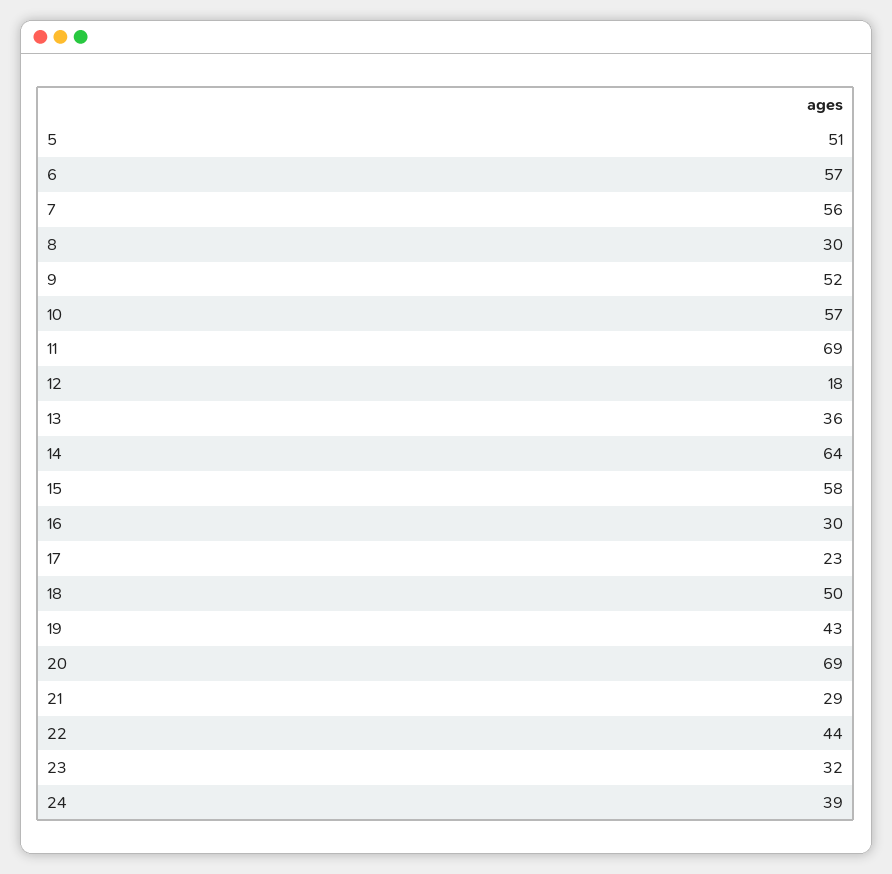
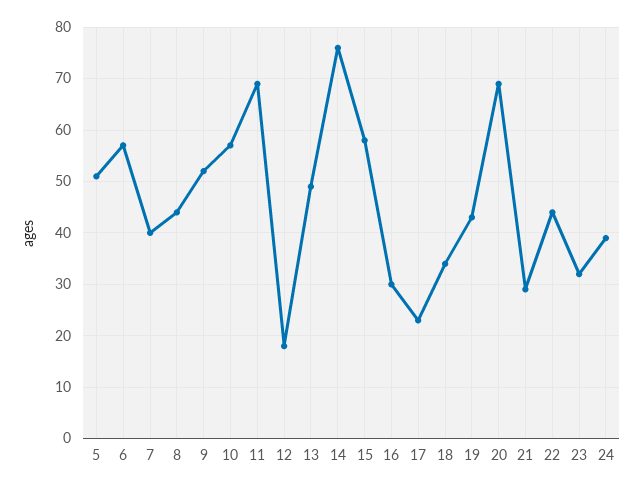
  {
    "5": 51,
    "6": 57,
-   "7": 56,
+   "7": 40,
-   "8": 30,
+   "8": 45,
    "9": 52,
    "10": 57,
    "11": 69,
    "12": 18,
-   "13": 36,
+   "13": 50,
-   "14": 64,
+   "14": 75,
    "15": 58,
    "16": 30,
    "17": 23,
-   "18": 50,
+   "18": 35,
    "19": 43,
    "20": 69,
    "21": 29,
    "22": 44,
    "23": 32,
    "24": 39
  }

